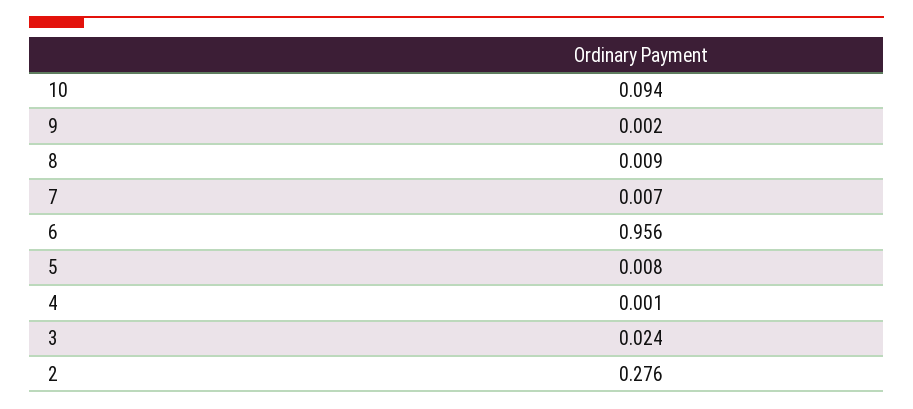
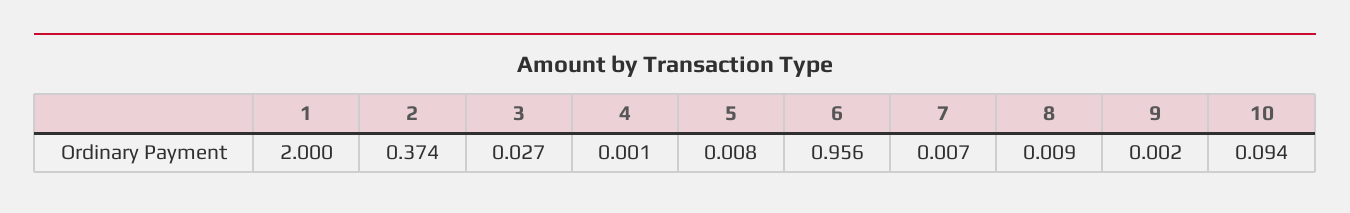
  {
    "10": 0.094,
    "9": 0.002,
    "8": 0.009,
    "7": 0.007,
    "6": 0.956,
    "5": 0.008,
    "4": 0.001,
-   "3": 0.024,
+   "3": 0.027,
-   "2": 0.276
+   "2": 0.374,
+   "1": 2
  }

